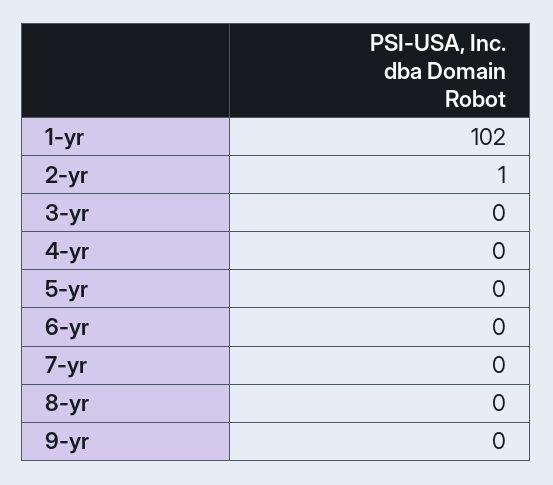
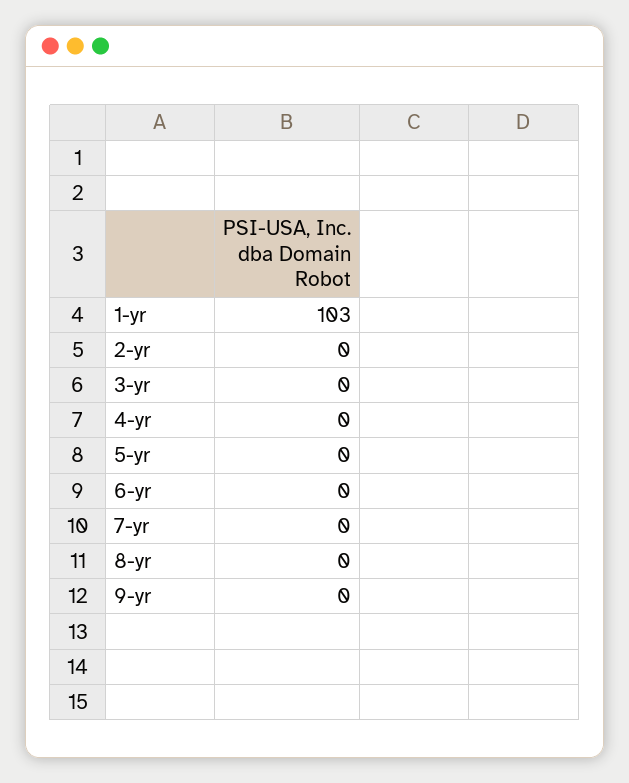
  {
-   "1-yr": 102,
+   "1-yr": 103,
-   "2-yr": 1,
+   "2-yr": 0,
    "3-yr": 0,
    "4-yr": 0,
    "5-yr": 0,
    "6-yr": 0,
    "7-yr": 0,
    "8-yr": 0,
    "9-yr": 0
  }

